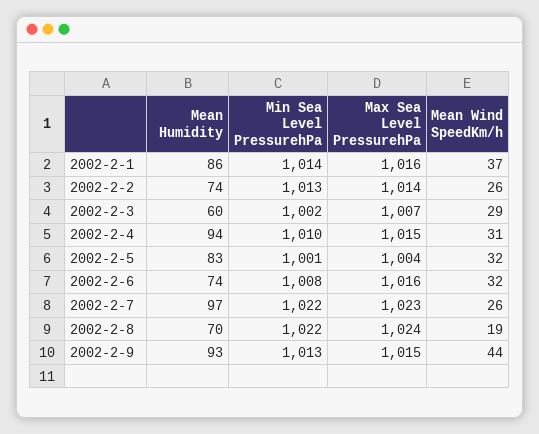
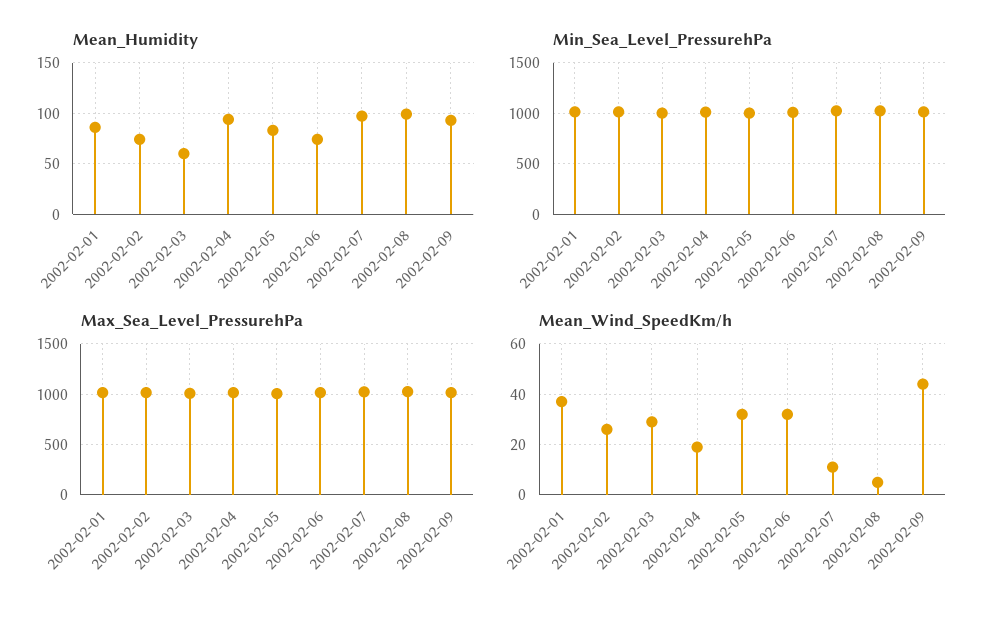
  {
    "Mean Humidity": {
      "2002-2-1": 86,
      "2002-2-2": 74,
      "2002-2-3": 60,
      "2002-2-4": 94,
      "2002-2-5": 83,
      "2002-2-6": 74,
      "2002-2-7": 97,
-     "2002-2-8": 70,
+     "2002-2-8": 100,
      "2002-2-9": 93
    },
    "Min Sea Level PressurehPa": {
      "2002-2-1": 1014,
      "2002-2-2": 1013,
      "2002-2-3": 1002,
      "2002-2-4": 1010,
      "2002-2-5": 1001,
      "2002-2-6": 1008,
      "2002-2-7": 1022,
      "2002-2-8": 1022,
      "2002-2-9": 1013
    },
    "Max Sea Level PressurehPa": {
      "2002-2-1": 1016,
      "2002-2-2": 1014,
      "2002-2-3": 1007,
      "2002-2-4": 1015,
      "2002-2-5": 1004,
      "2002-2-6": 1016,
      "2002-2-7": 1023,
      "2002-2-8": 1024,
      "2002-2-9": 1015
    },
    "Mean Wind SpeedKm/h": {
      "2002-2-1": 37,
      "2002-2-2": 26,
      "2002-2-3": 29,
-     "2002-2-4": 31,
+     "2002-2-4": 20,
      "2002-2-5": 32,
      "2002-2-6": 32,
-     "2002-2-7": 26,
+     "2002-2-7": 10,
-     "2002-2-8": 19,
+     "2002-2-8": 5,
      "2002-2-9": 44
    }
  }

